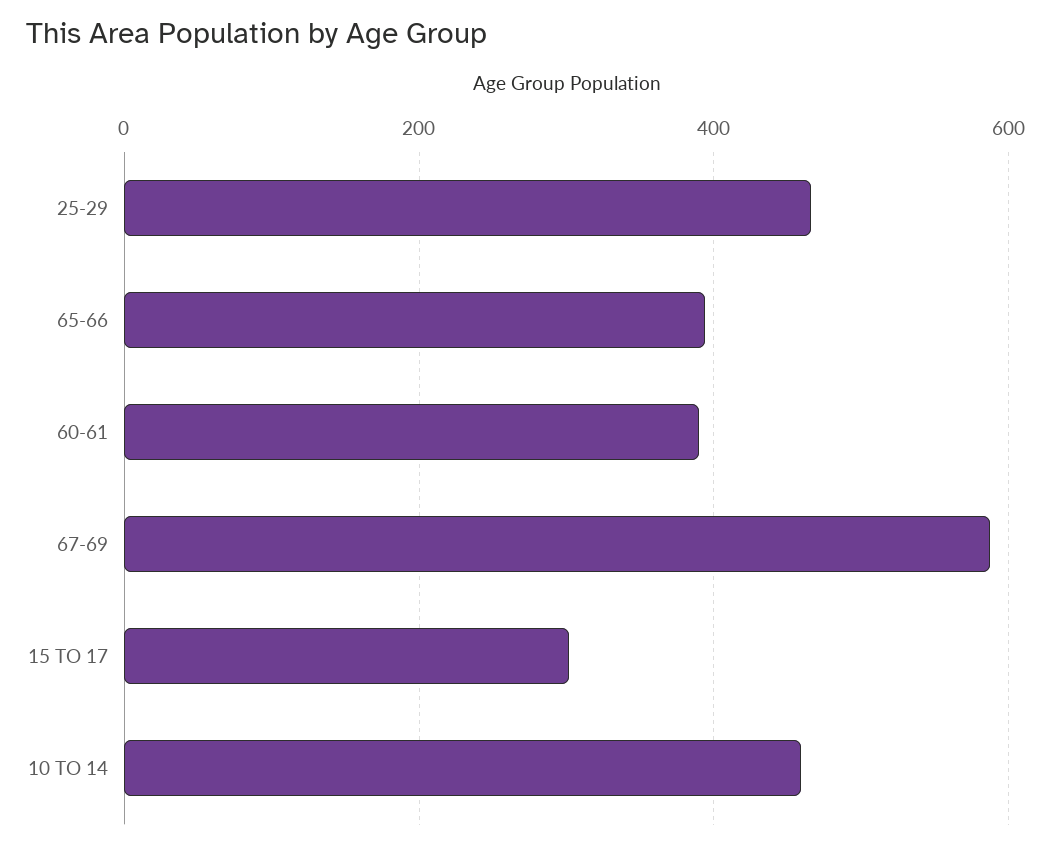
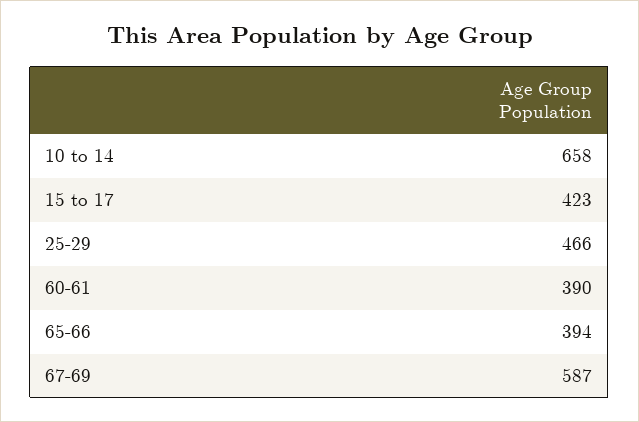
  {
    "25-29": 466,
    "65-66": 394,
    "60-61": 390,
    "67-69": 587,
-   "15 TO 17": 300,
+   "15 TO 17": 423,
-   "10 TO 14": 460
+   "10 TO 14": 658
  }

